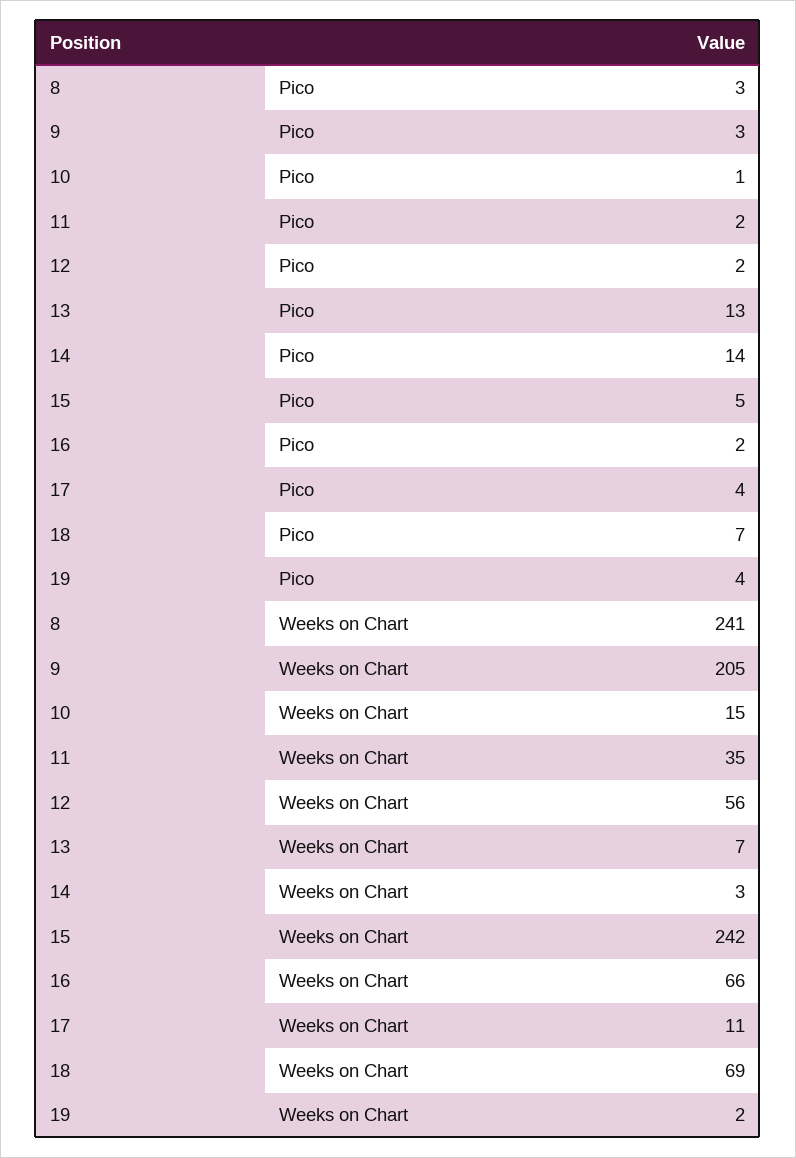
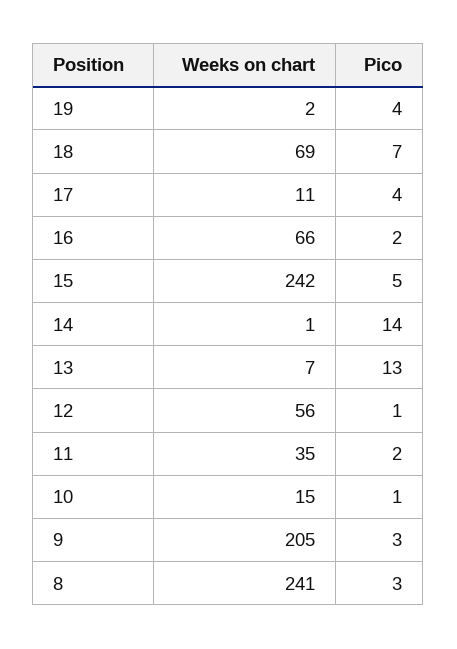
  {
    "8": {
      "Pico": 3,
      "Weeks on Chart": 241
    },
    "9": {
      "Pico": 3,
      "Weeks on Chart": 205
    },
    "10": {
      "Pico": 1,
      "Weeks on Chart": 15
    },
    "11": {
      "Pico": 2,
      "Weeks on Chart": 35
    },
    "12": {
-     "Pico": 2,
+     "Pico": 1,
      "Weeks on Chart": 56
    },
    "13": {
      "Pico": 13,
      "Weeks on Chart": 7
    },
    "14": {
      "Pico": 14,
-     "Weeks on Chart": 3
+     "Weeks on Chart": 1
    },
    "15": {
      "Pico": 5,
      "Weeks on Chart": 242
    },
    "16": {
      "Pico": 2,
      "Weeks on Chart": 66
    },
    "17": {
      "Pico": 4,
      "Weeks on Chart": 11
    },
    "18": {
      "Pico": 7,
      "Weeks on Chart": 69
    },
    "19": {
      "Pico": 4,
      "Weeks on Chart": 2
    }
  }

